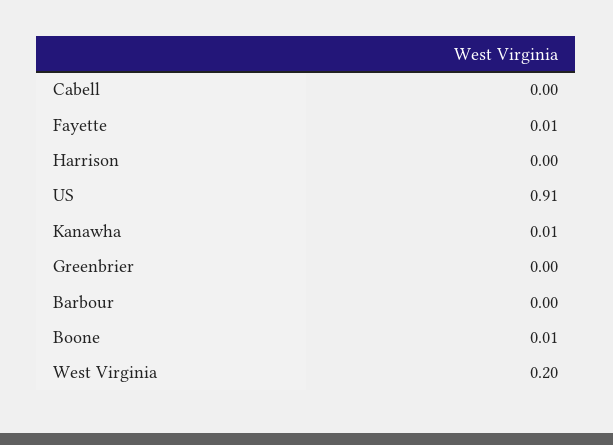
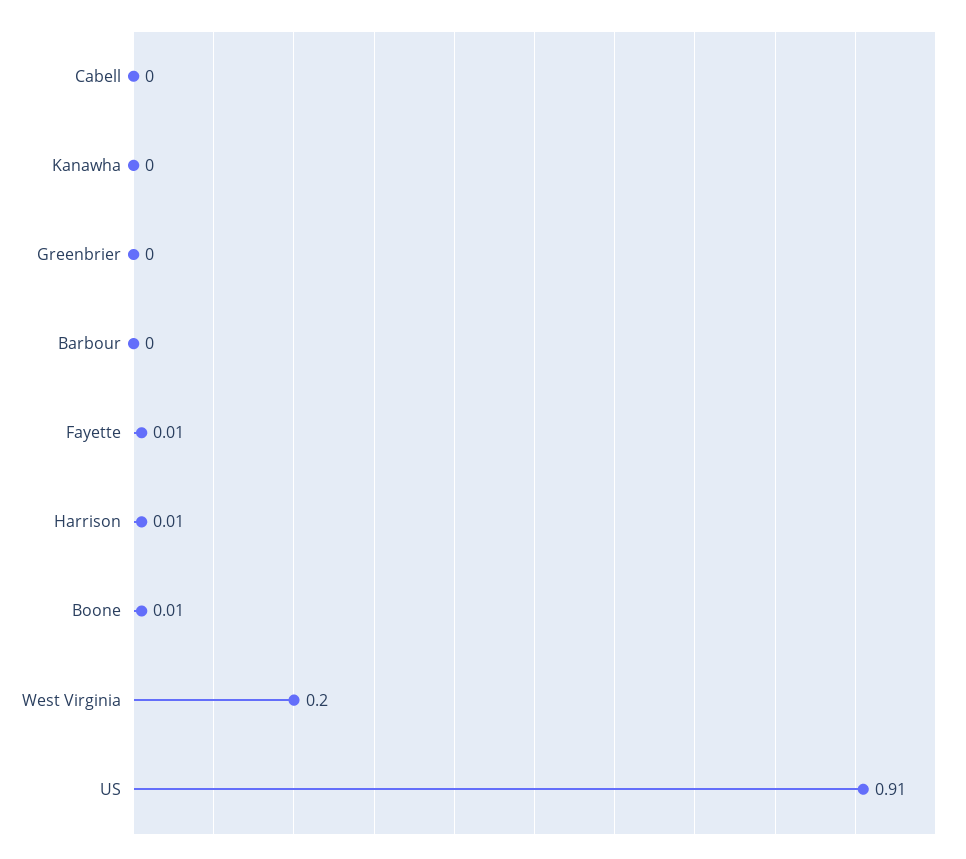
  {
    "Cabell": 0,
    "Fayette": 0.01,
-   "Harrison": 0,
+   "Harrison": 0.01,
    "US": 0.91,
-   "Kanawha": 0.01,
+   "Kanawha": 0,
    "Greenbrier": 0,
    "Barbour": 0,
    "Boone": 0.01,
    "West Virginia": 0.2
  }

